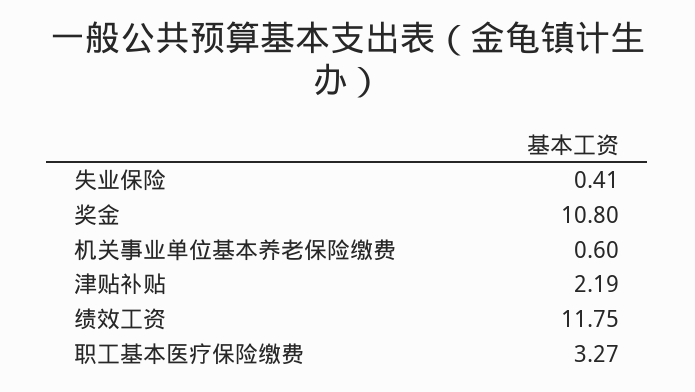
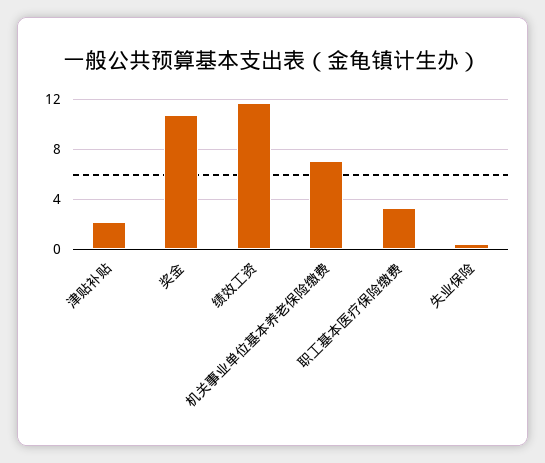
  {
    "失业保险": 0.41,
    "奖金": 10.8,
-   "机关事业单位基本养老保险缴费": 0.6,
+   "机关事业单位基本养老保险缴费": 7,
    "津贴补贴": 2.19,
    "绩效工资": 11.75,
    "职工基本医疗保险缴费": 3.27
  }

